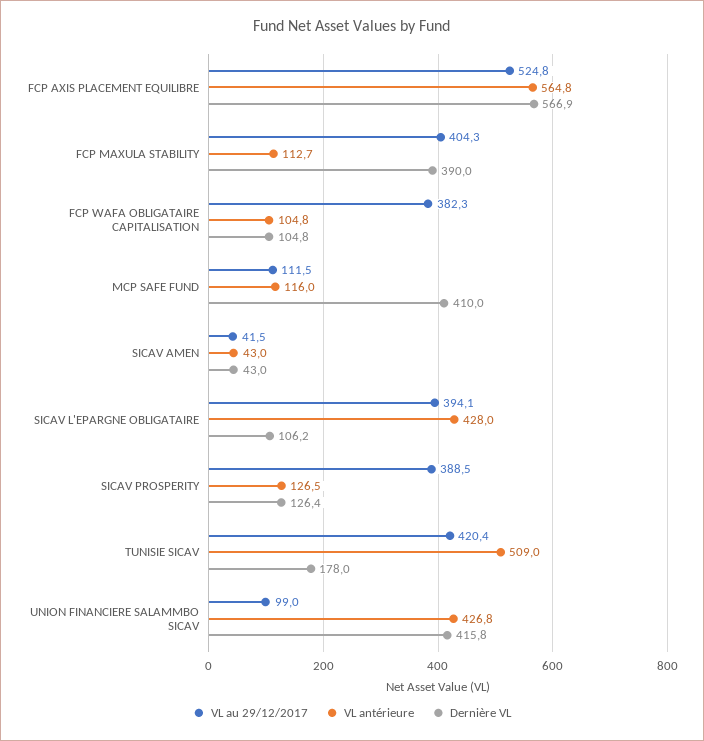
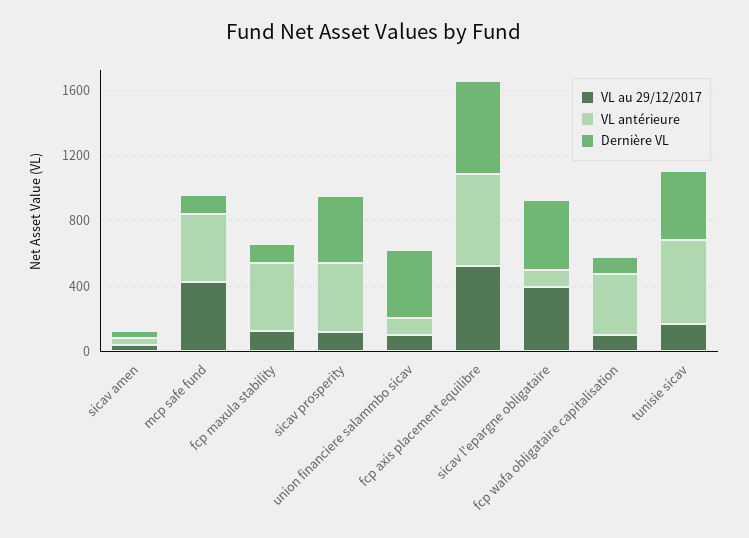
  {
    "VL au 29/12/2017": {
      "FCP AXIS PLACEMENT EQUILIBRE": 524.8,
-     "FCP MAXULA STABILITY": 404.3,
+     "FCP MAXULA STABILITY": 100,
-     "FCP WAFA OBLIGATAIRE CAPITALISATION": 382.3,
+     "FCP WAFA OBLIGATAIRE CAPITALISATION": 100,
-     "MCP SAFE FUND": 111.5,
+     "MCP SAFE FUND": 400,
      "SICAV AMEN": 41.5,
      "SICAV L'EPARGNE OBLIGATAIRE": 394.1,
-     "SICAV PROSPERITY": 388.5,
+     "SICAV PROSPERITY": 100,
-     "TUNISIE SICAV": 420.4,
+     "TUNISIE SICAV": 200,
      "UNION FINANCIERE SALAMMBO SICAV": 99
    },
    "VL antérieure": {
      "FCP AXIS PLACEMENT EQUILIBRE": 564.8,
-     "FCP MAXULA STABILITY": 112.7,
+     "FCP MAXULA STABILITY": 400,
-     "FCP WAFA OBLIGATAIRE CAPITALISATION": 104.8,
+     "FCP WAFA OBLIGATAIRE CAPITALISATION": 400,
-     "MCP SAFE FUND": 116,
+     "MCP SAFE FUND": 400,
      "SICAV AMEN": 43,
-     "SICAV L'EPARGNE OBLIGATAIRE": 428,
+     "SICAV L'EPARGNE OBLIGATAIRE": 100,
-     "SICAV PROSPERITY": 126.5,
+     "SICAV PROSPERITY": 400,
      "TUNISIE SICAV": 509,
-     "UNION FINANCIERE SALAMMBO SICAV": 426.8
+     "UNION FINANCIERE SALAMMBO SICAV": 100
    },
    "Dernière VL": {
      "FCP AXIS PLACEMENT EQUILIBRE": 566.9,
-     "FCP MAXULA STABILITY": 390,
+     "FCP MAXULA STABILITY": 100,
      "FCP WAFA OBLIGATAIRE CAPITALISATION": 104.8,
-     "MCP SAFE FUND": 410,
+     "MCP SAFE FUND": 100,
      "SICAV AMEN": 43,
-     "SICAV L'EPARGNE OBLIGATAIRE": 106.2,
+     "SICAV L'EPARGNE OBLIGATAIRE": 400,
-     "SICAV PROSPERITY": 126.4,
+     "SICAV PROSPERITY": 400,
-     "TUNISIE SICAV": 178,
+     "TUNISIE SICAV": 400,
      "UNION FINANCIERE SALAMMBO SICAV": 415.8
    }
  }

